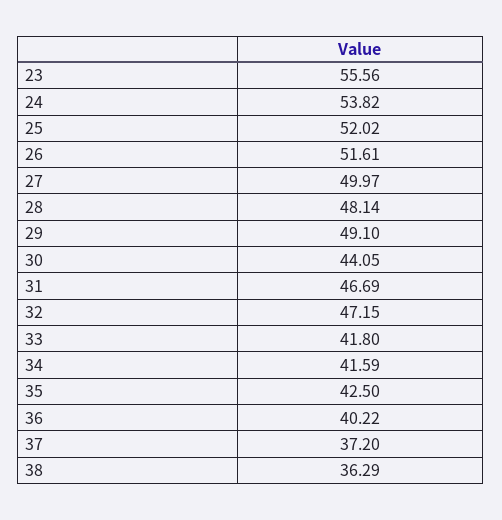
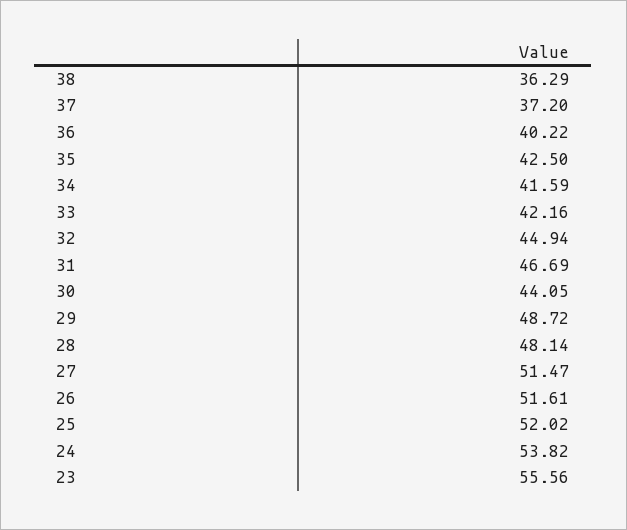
  {
    "23": 55.56,
    "24": 53.82,
    "25": 52.02,
    "26": 51.61,
-   "27": 49.97,
+   "27": 51.47,
    "28": 48.14,
-   "29": 49.1,
+   "29": 48.72,
    "30": 44.05,
    "31": 46.69,
-   "32": 47.15,
+   "32": 44.94,
-   "33": 41.8,
+   "33": 42.16,
    "34": 41.59,
    "35": 42.5,
    "36": 40.22,
    "37": 37.2,
    "38": 36.29
  }

